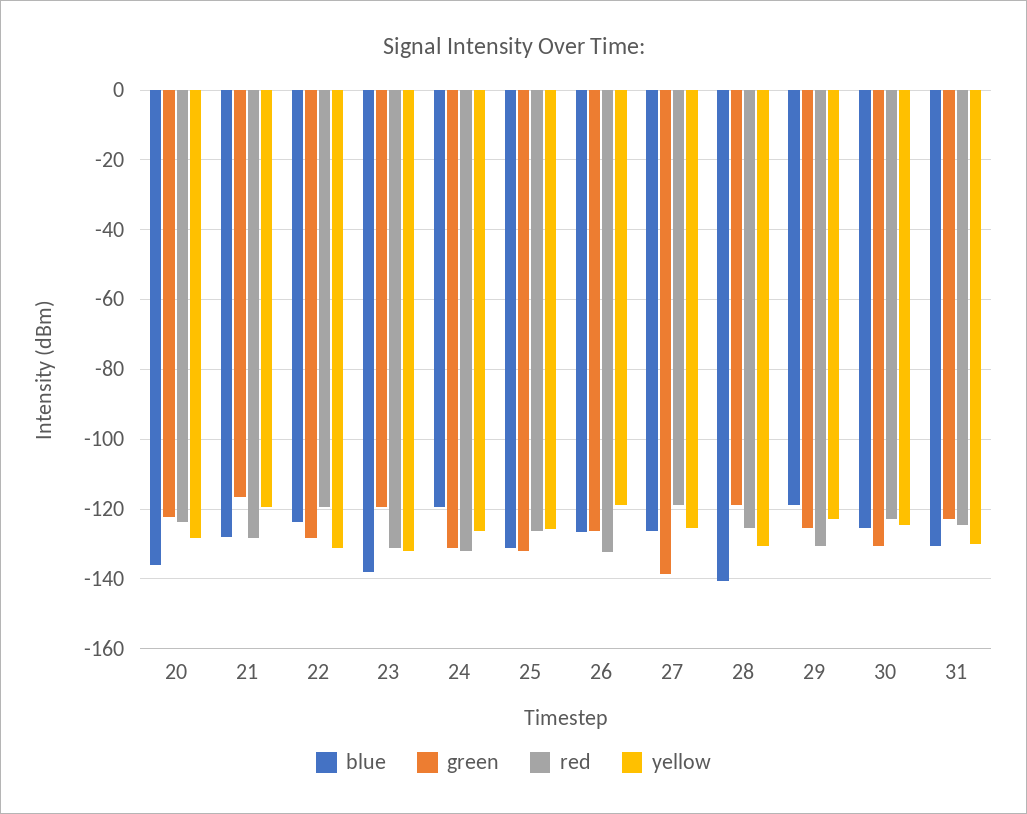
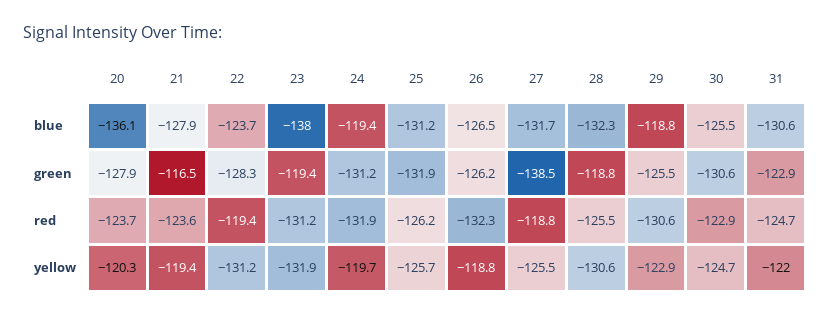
  {
    "blue": {
      "20": -136.1,
      "21": -127.9,
      "22": -123.7,
      "23": -138,
      "24": -119.4,
      "25": -131.2,
      "26": -126.5,
-     "27": -126,
+     "27": -131.7,
-     "28": -140,
+     "28": -132.3,
      "29": -118.8,
      "30": -125.5,
      "31": -130.6
    },
    "green": {
-     "20": -122,
+     "20": -127.9,
      "21": -116.5,
      "22": -128.3,
      "23": -119.4,
      "24": -131.2,
      "25": -131.9,
      "26": -126.2,
      "27": -138.5,
      "28": -118.8,
      "29": -125.5,
      "30": -130.6,
      "31": -122.9
    },
    "red": {
      "20": -123.7,
-     "21": -128,
+     "21": -123.6,
      "22": -119.4,
      "23": -131.2,
      "24": -131.9,
      "25": -126.2,
      "26": -132.3,
      "27": -118.8,
      "28": -125.5,
      "29": -130.6,
      "30": -122.9,
      "31": -124.7
    },
    "yellow": {
-     "20": -128,
+     "20": -120.3,
      "21": -119.4,
      "22": -131.2,
      "23": -131.9,
-     "24": -126,
+     "24": -119.7,
      "25": -125.7,
      "26": -118.8,
      "27": -125.5,
      "28": -130.6,
      "29": -122.9,
      "30": -124.7,
-     "31": -130
+     "31": -122
    }
  }

